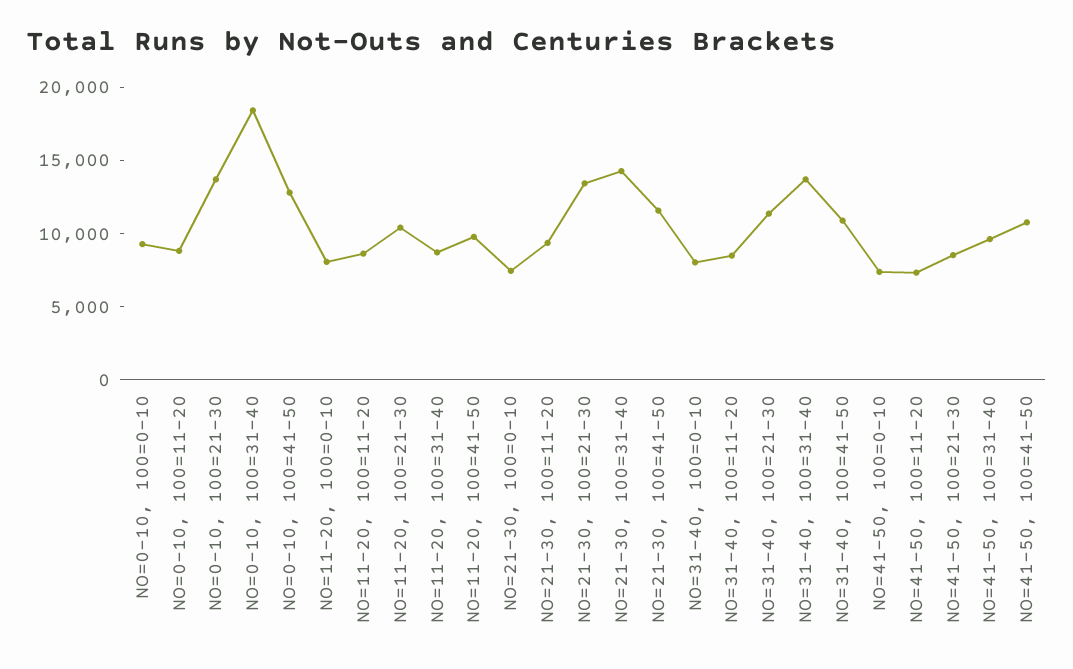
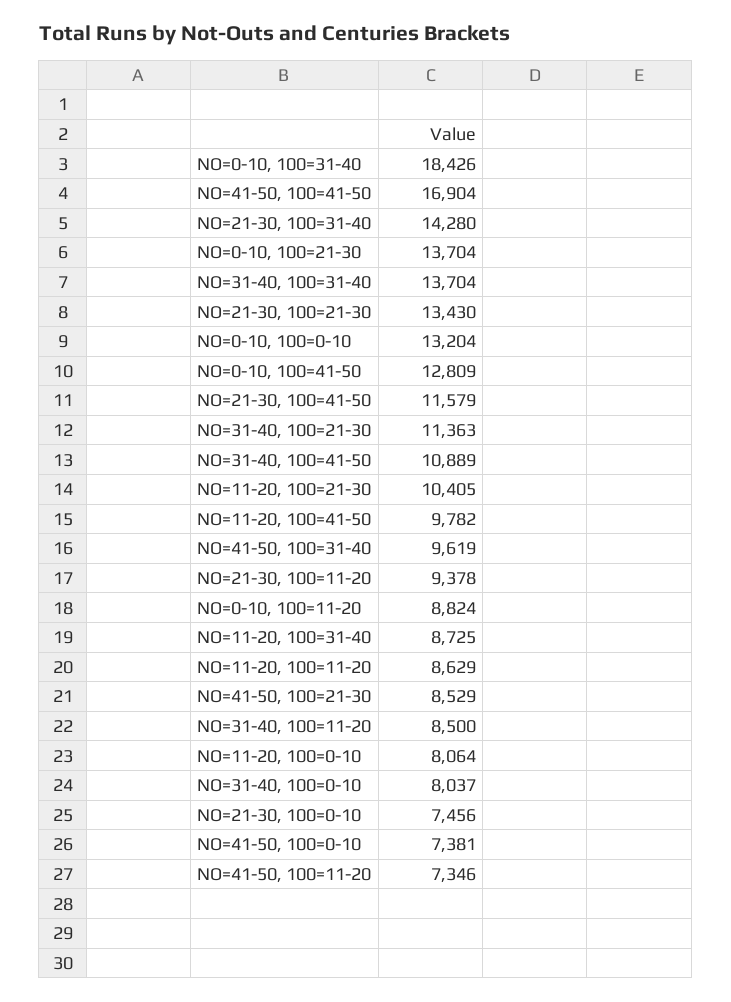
  {
-   "NO=0-10, 100=0-10": 9000,
+   "NO=0-10, 100=0-10": 13204,
    "NO=0-10, 100=11-20": 8824,
    "NO=0-10, 100=21-30": 13704,
    "NO=0-10, 100=31-40": 18426,
    "NO=0-10, 100=41-50": 12809,
    "NO=11-20, 100=0-10": 8064,
    "NO=11-20, 100=11-20": 8629,
    "NO=11-20, 100=21-30": 10405,
    "NO=11-20, 100=31-40": 8725,
    "NO=11-20, 100=41-50": 9782,
    "NO=21-30, 100=0-10": 7456,
    "NO=21-30, 100=11-20": 9378,
    "NO=21-30, 100=21-30": 13430,
    "NO=21-30, 100=31-40": 14280,
    "NO=21-30, 100=41-50": 11579,
    "NO=31-40, 100=0-10": 8037,
    "NO=31-40, 100=11-20": 8500,
    "NO=31-40, 100=21-30": 11363,
    "NO=31-40, 100=31-40": 13704,
    "NO=31-40, 100=41-50": 10889,
    "NO=41-50, 100=0-10": 7381,
    "NO=41-50, 100=11-20": 7346,
    "NO=41-50, 100=21-30": 8529,
    "NO=41-50, 100=31-40": 9619,
-   "NO=41-50, 100=41-50": 11000
+   "NO=41-50, 100=41-50": 16904
  }

